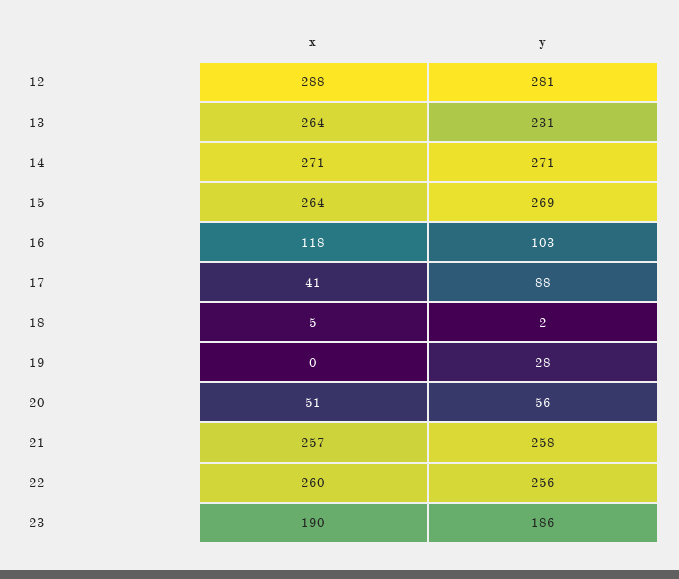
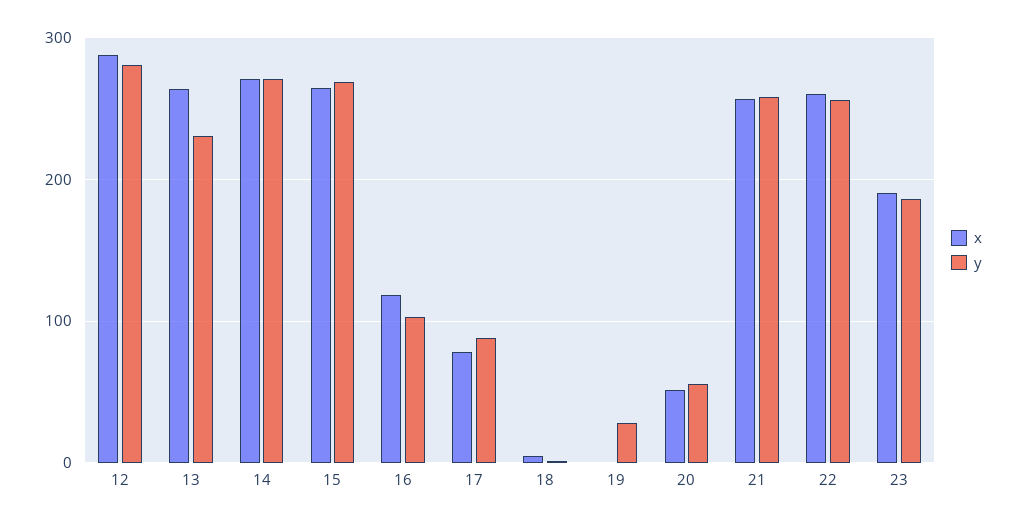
  {
    "x": {
      "12": 288,
      "13": 264,
      "14": 271,
      "15": 264,
      "16": 118,
-     "17": 41,
+     "17": 80,
      "18": 5,
      "19": 0,
      "20": 51,
      "21": 257,
      "22": 260,
      "23": 190
    },
    "y": {
      "12": 281,
      "13": 231,
      "14": 271,
      "15": 269,
      "16": 103,
      "17": 88,
      "18": 2,
      "19": 28,
      "20": 56,
      "21": 258,
      "22": 256,
      "23": 186
    }
  }

